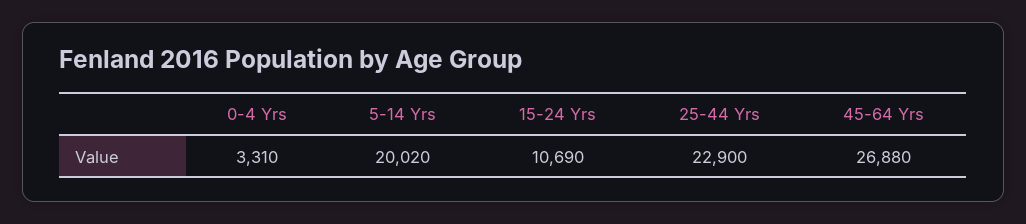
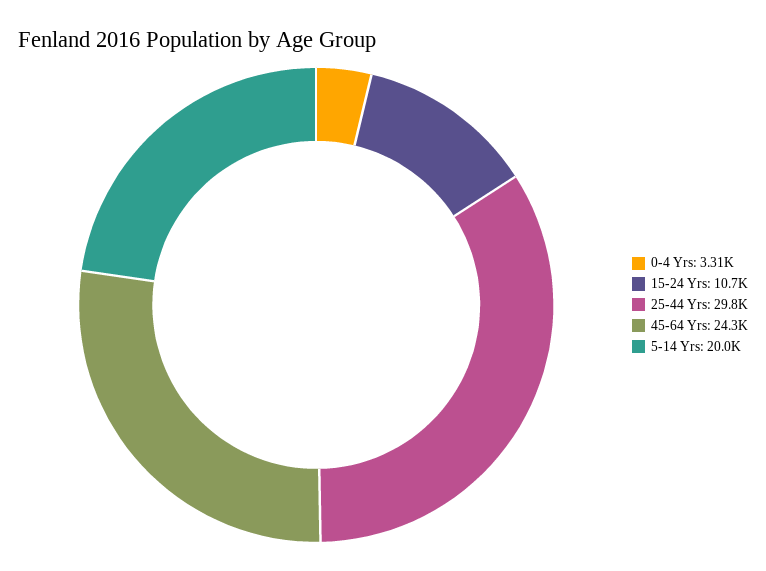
  {
    "0-4 Yrs": 3310,
    "5-14 Yrs": 20020,
    "15-24 Yrs": 10690,
-   "25-44 Yrs": 22900,
+   "25-44 Yrs": 29800,
-   "45-64 Yrs": 26880
+   "45-64 Yrs": 24300
  }

